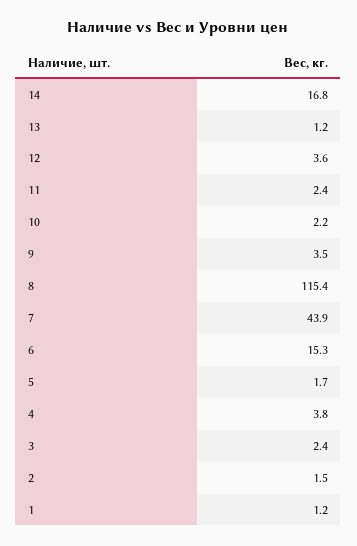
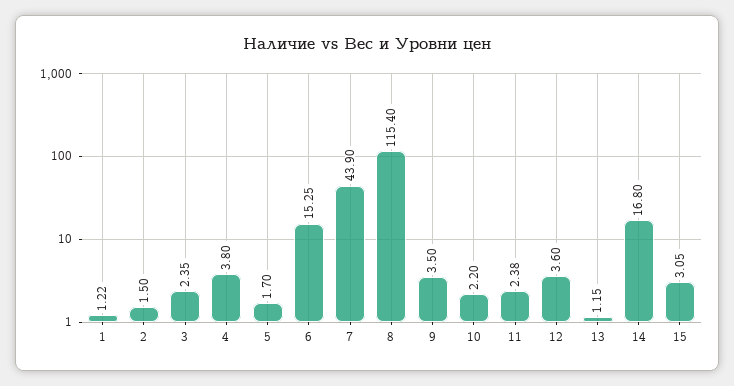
  {
    "14": 16.8,
    "13": 1.15,
    "12": 3.6,
    "11": 2.38,
    "10": 2.2,
    "9": 3.5,
    "8": 115.4,
    "7": 43.9,
    "6": 15.25,
    "5": 1.7,
    "4": 3.8,
    "3": 2.35,
    "2": 1.5,
-   "1": 1.22
+   "1": 1.22,
+   "15": 3.05
  }

